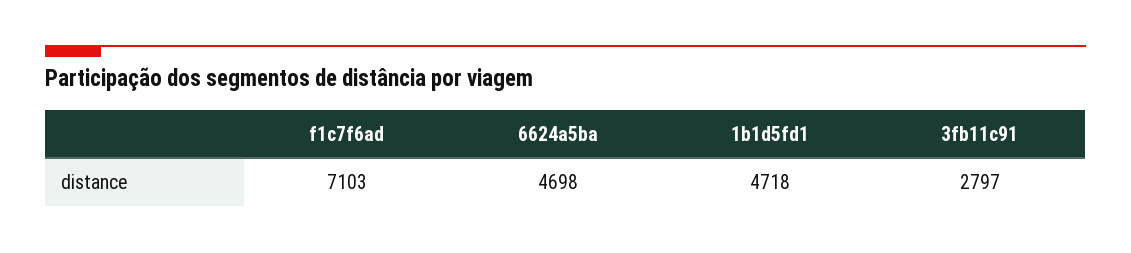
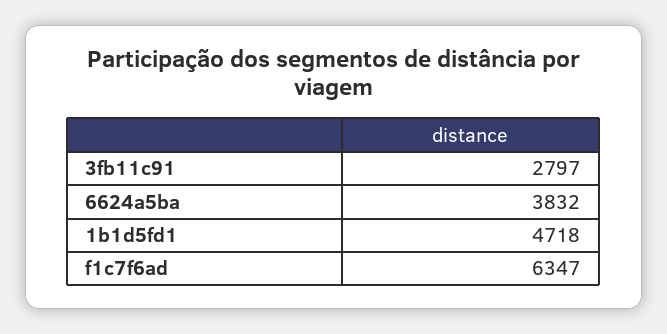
  {
-   "f1c7f6ad": 7103,
+   "f1c7f6ad": 6347,
-   "6624a5ba": 4698,
+   "6624a5ba": 3832,
    "1b1d5fd1": 4718,
    "3fb11c91": 2797
  }

